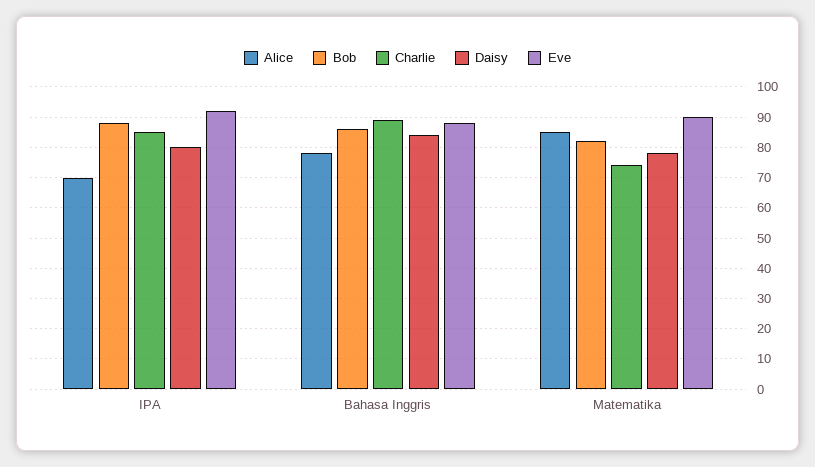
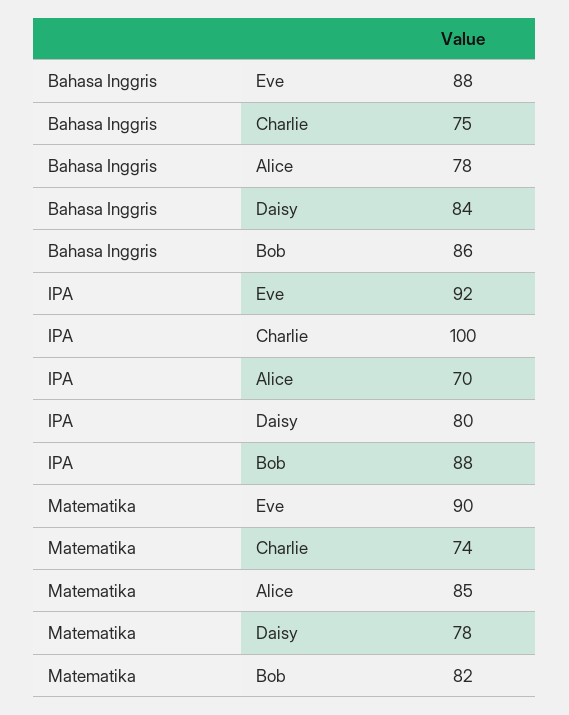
  {
    "Alice": {
      "IPA": 70,
      "Bahasa Inggris": 78,
      "Matematika": 85
    },
    "Bob": {
      "IPA": 88,
      "Bahasa Inggris": 86,
      "Matematika": 82
    },
    "Charlie": {
-     "IPA": 85,
+     "IPA": 100,
-     "Bahasa Inggris": 90,
+     "Bahasa Inggris": 75,
      "Matematika": 74
    },
    "Daisy": {
      "IPA": 80,
      "Bahasa Inggris": 84,
      "Matematika": 78
    },
    "Eve": {
      "IPA": 92,
      "Bahasa Inggris": 88,
      "Matematika": 90
    }
  }

